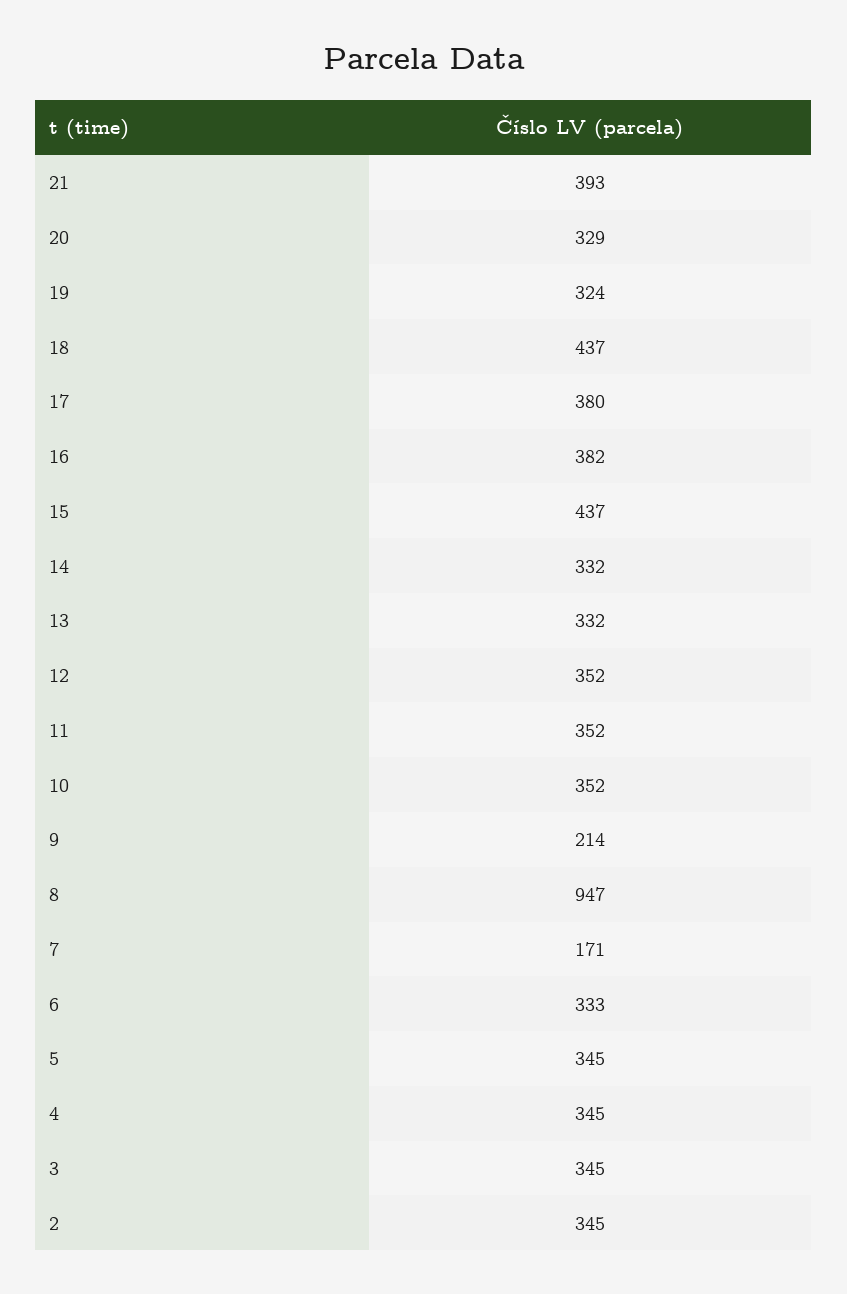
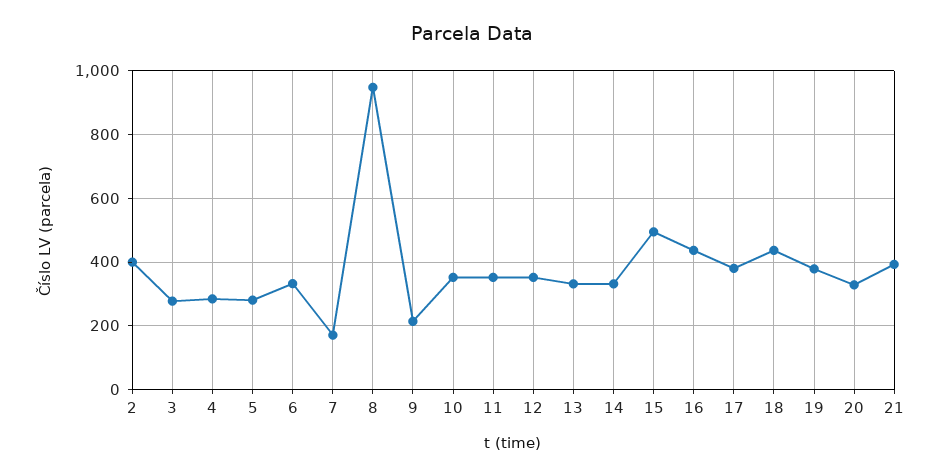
  {
    "21": 393,
    "20": 329,
-   "19": 324,
+   "19": 380,
    "18": 437,
    "17": 380,
-   "16": 382,
+   "16": 440,
-   "15": 437,
+   "15": 500,
    "14": 332,
    "13": 332,
    "12": 352,
    "11": 352,
    "10": 352,
    "9": 214,
    "8": 947,
    "7": 171,
    "6": 333,
-   "5": 345,
+   "5": 280,
-   "4": 345,
+   "4": 280,
-   "3": 345,
+   "3": 280,
-   "2": 345
+   "2": 400
  }

